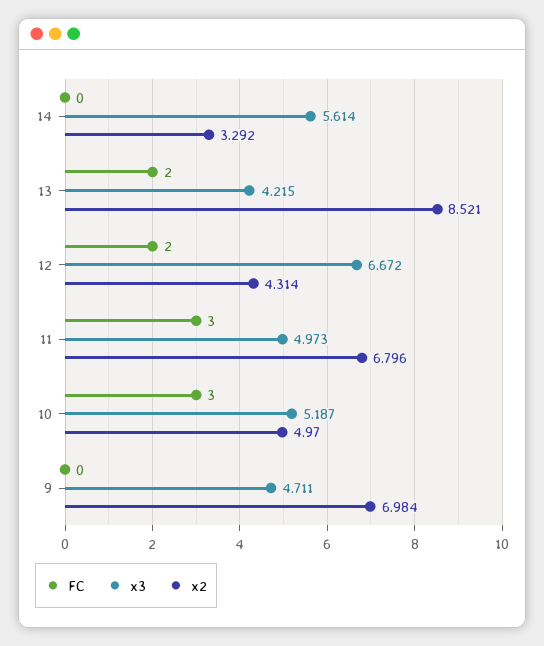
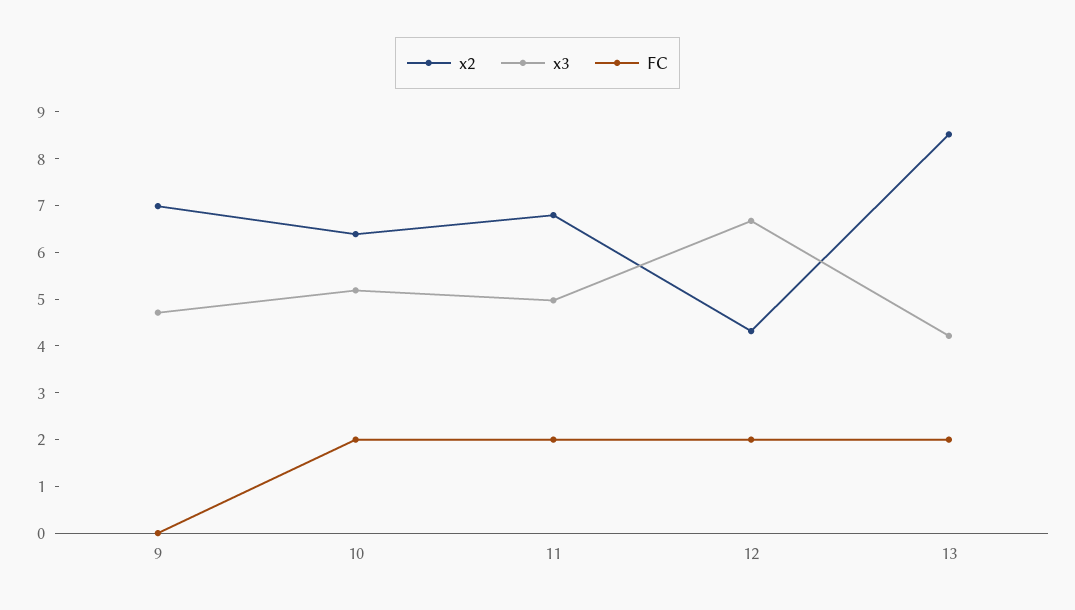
  {
    "FC": {
-     "14": 0,
      "13": 2,
      "12": 2,
-     "11": 3,
+     "11": 2,
-     "10": 3,
+     "10": 2,
      "9": 0
    },
    "x3": {
-     "14": 5.614,
      "13": 4.215,
      "12": 6.672,
      "11": 4.973,
      "10": 5.187,
      "9": 4.711
    },
    "x2": {
-     "14": 3.292,
      "13": 8.521,
      "12": 4.314,
      "11": 6.796,
-     "10": 4.97,
+     "10": 6.4,
      "9": 6.984
    }
  }

